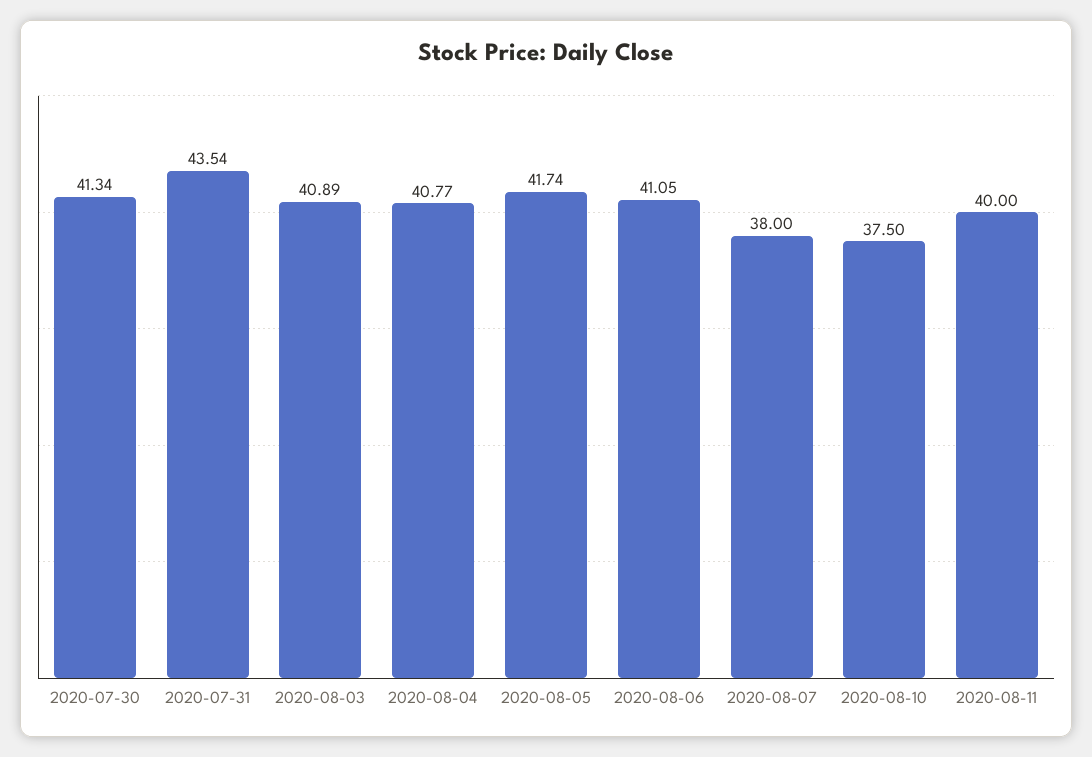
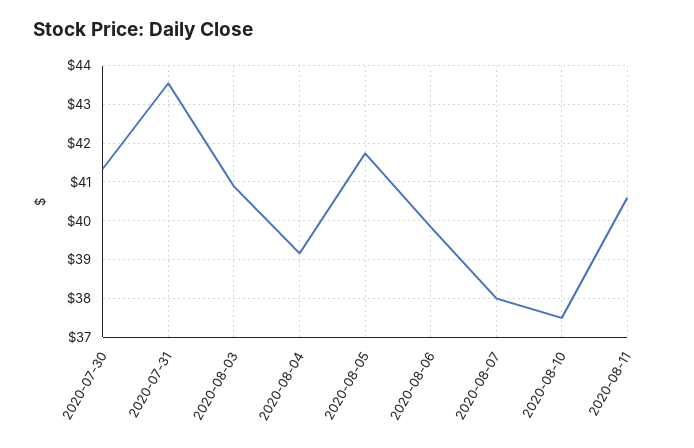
  {
    "2020-07-30": 41.34,
    "2020-07-31": 43.54,
    "2020-08-03": 40.89,
-   "2020-08-04": 40.77,
+   "2020-08-04": 39.2,
    "2020-08-05": 41.74,
-   "2020-08-06": 41.05,
+   "2020-08-06": 39.8,
    "2020-08-07": 38,
    "2020-08-10": 37.5,
-   "2020-08-11": 40
+   "2020-08-11": 40.6
  }

